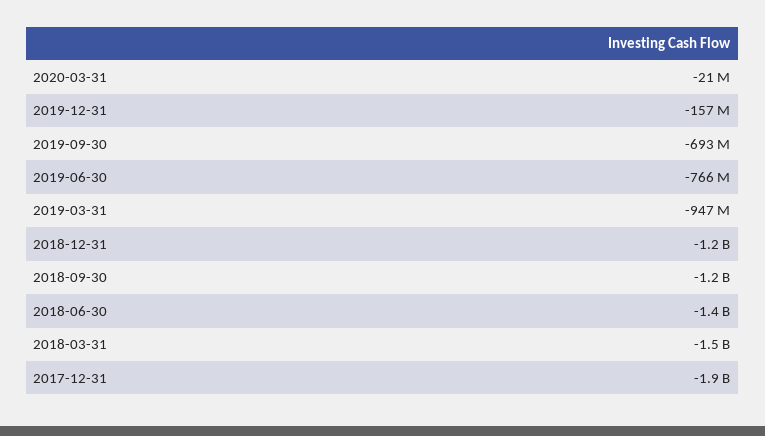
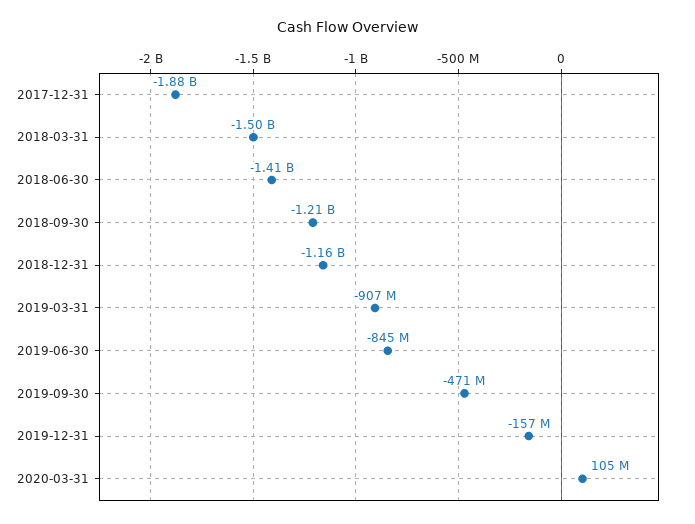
  {
-   "2020-03-31": -21000000,
+   "2020-03-31": 105000000,
    "2019-12-31": -157000000,
-   "2019-09-30": -693000000,
+   "2019-09-30": -471000000,
-   "2019-06-30": -766000000,
+   "2019-06-30": -845000000,
-   "2019-03-31": -947000000,
+   "2019-03-31": -907000000,
    "2018-12-31": -1160000000,
    "2018-09-30": -1210000000,
    "2018-06-30": -1410000000,
    "2018-03-31": -1500000000,
    "2017-12-31": -1880000000
  }

